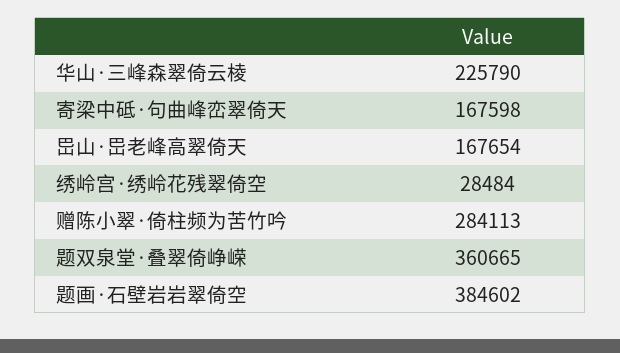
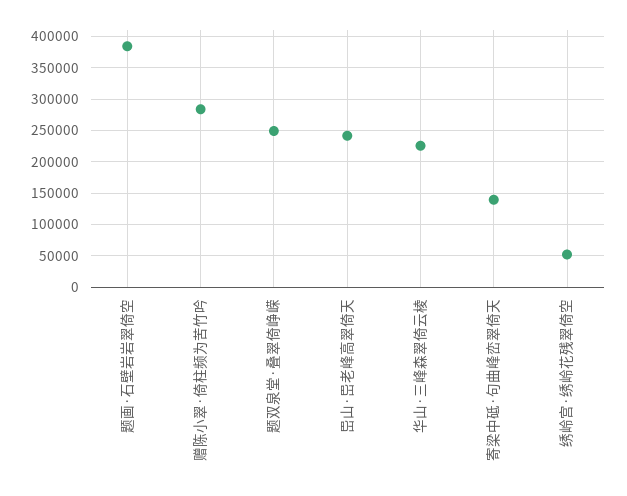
  {
    "华山·三峰森翠倚云棱": 225790,
-   "寄梁中砥·句曲峰峦翠倚天": 167598,
+   "寄梁中砥·句曲峰峦翠倚天": 140000,
-   "岊山·岊老峰高翠倚天": 167654,
+   "岊山·岊老峰高翠倚天": 240000,
-   "绣岭宫·绣岭花残翠倚空": 28484,
+   "绣岭宫·绣岭花残翠倚空": 50000,
    "赠陈小翠·倚柱频为苦竹吟": 284113,
-   "题双泉堂·叠翠倚峥嵘": 360665,
+   "题双泉堂·叠翠倚峥嵘": 250000,
    "题画·石壁岩岩翠倚空": 384602
  }

